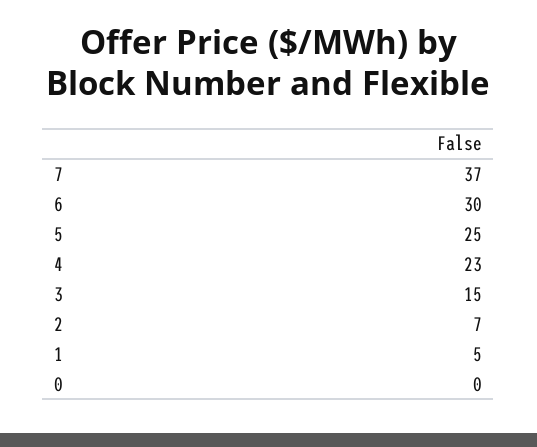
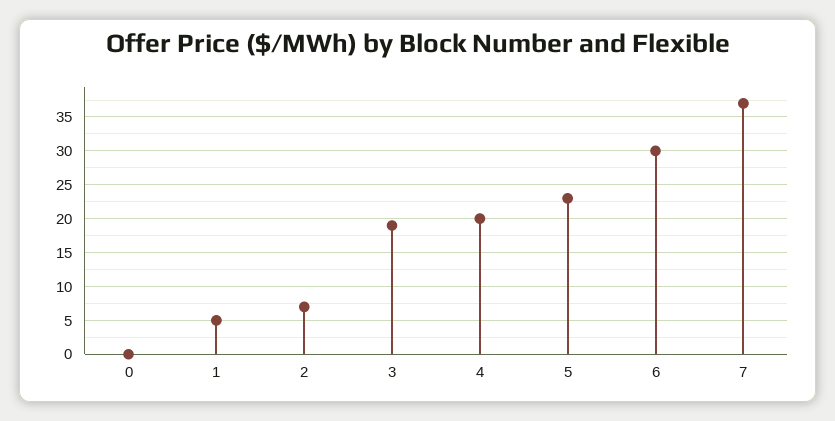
  {
    "7": 37,
    "6": 30,
-   "5": 25,
+   "5": 23,
-   "4": 23,
+   "4": 20,
-   "3": 15,
+   "3": 19,
    "2": 7,
    "1": 5,
    "0": 0
  }

